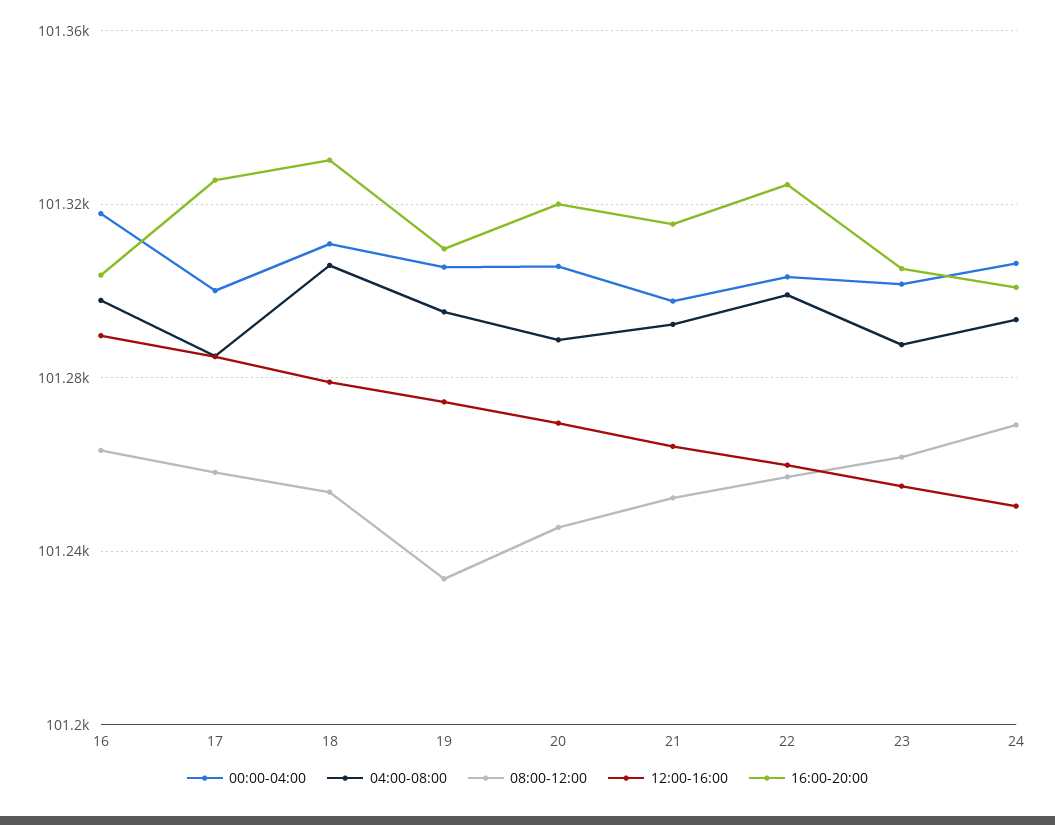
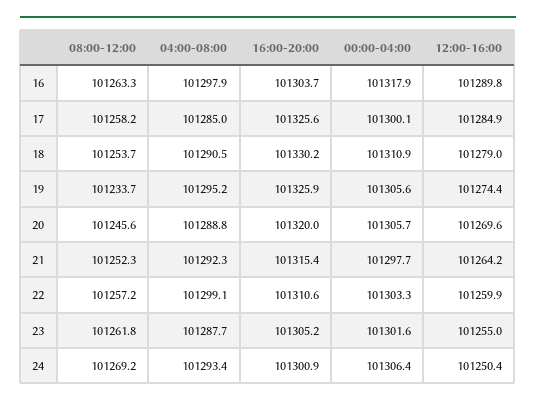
  {
    "00:00-04:00": {
      "16": 101317.9,
      "17": 101300.1,
      "18": 101310.9,
      "19": 101305.6,
      "20": 101305.7,
      "21": 101297.7,
      "22": 101303.3,
      "23": 101301.6,
      "24": 101306.4
    },
    "04:00-08:00": {
      "16": 101297.9,
      "17": 101285,
-     "18": 101305,
+     "18": 101290.5,
      "19": 101295.2,
      "20": 101288.8,
      "21": 101292.3,
      "22": 101299.1,
      "23": 101287.7,
      "24": 101293.4
    },
    "08:00-12:00": {
      "16": 101263.3,
      "17": 101258.2,
      "18": 101253.7,
      "19": 101233.7,
      "20": 101245.6,
      "21": 101252.3,
      "22": 101257.2,
      "23": 101261.8,
      "24": 101269.2
    },
    "12:00-16:00": {
      "16": 101289.8,
      "17": 101284.9,
      "18": 101279,
      "19": 101274.4,
      "20": 101269.6,
      "21": 101264.2,
      "22": 101259.9,
      "23": 101255,
      "24": 101250.4
    },
    "16:00-20:00": {
      "16": 101303.7,
      "17": 101325.6,
      "18": 101330.2,
-     "19": 101310,
+     "19": 101325.9,
      "20": 101320,
      "21": 101315.4,
-     "22": 101325,
+     "22": 101310.6,
      "23": 101305.2,
      "24": 101300.9
    }
  }

